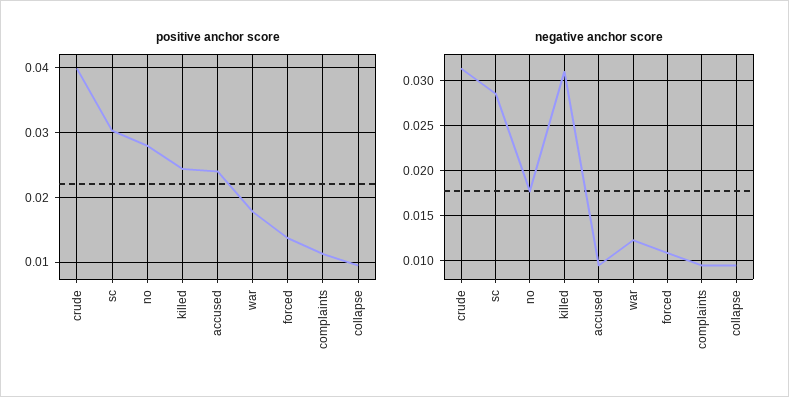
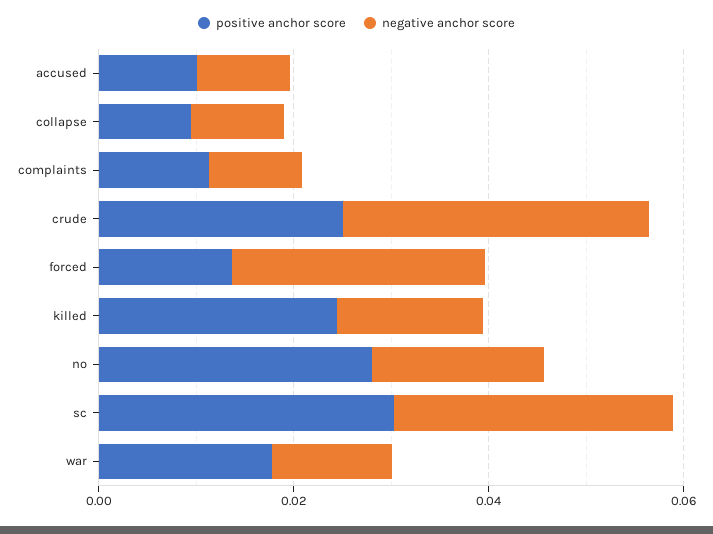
  {
    "positive anchor score": {
-     "crude": 0.04,
+     "crude": 0.025,
      "sc": 0.03,
      "no": 0.028,
      "killed": 0.024,
-     "accused": 0.024,
+     "accused": 0.01,
      "war": 0.018,
      "forced": 0.014,
      "complaints": 0.011,
      "collapse": 0.01
    },
    "negative anchor score": {
      "crude": 0.031,
      "sc": 0.029,
      "no": 0.018,
-     "killed": 0.031,
+     "killed": 0.015,
      "accused": 0.01,
      "war": 0.012,
-     "forced": 0.011,
+     "forced": 0.025,
      "complaints": 0.01,
      "collapse": 0.01
    }
  }

